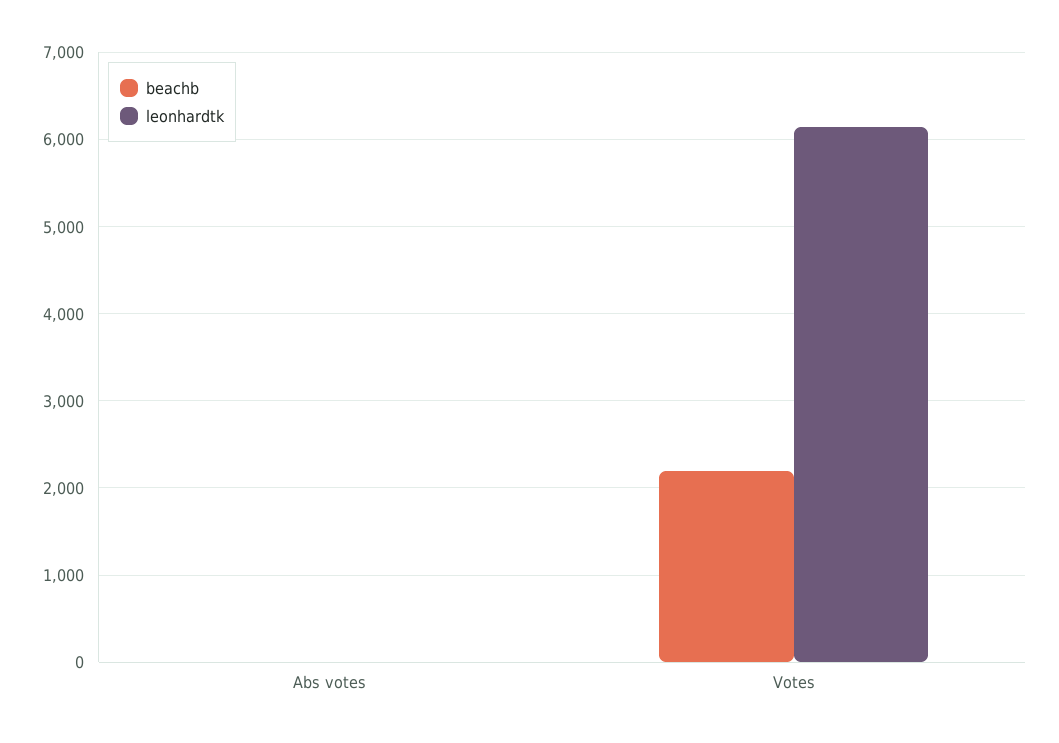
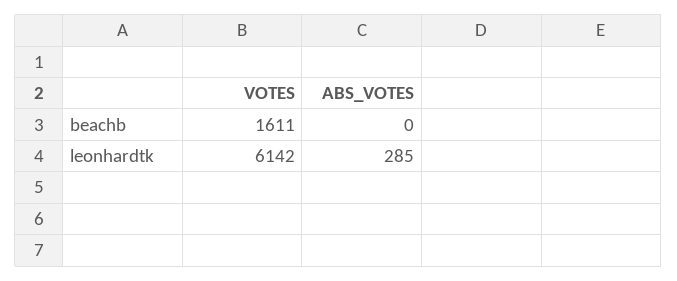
  {
    "beachb": {
      "Abs votes": 0,
-     "Votes": 2200
+     "Votes": 1611
    },
    "leonhardtk": {
-     "Abs votes": 0,
+     "Abs votes": 285,
      "Votes": 6142
    }
  }

